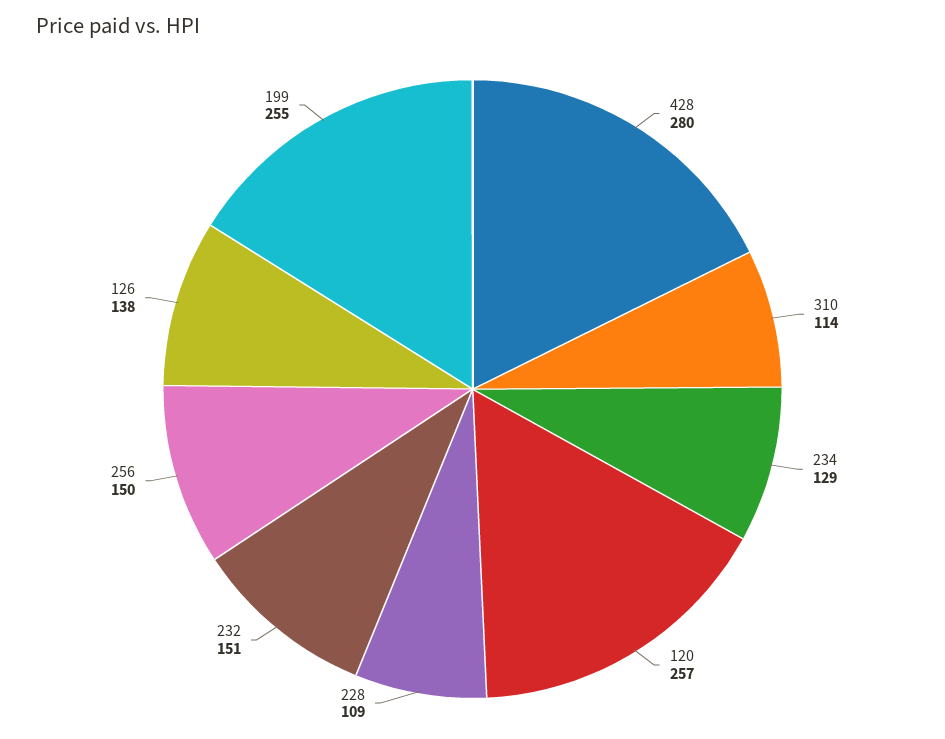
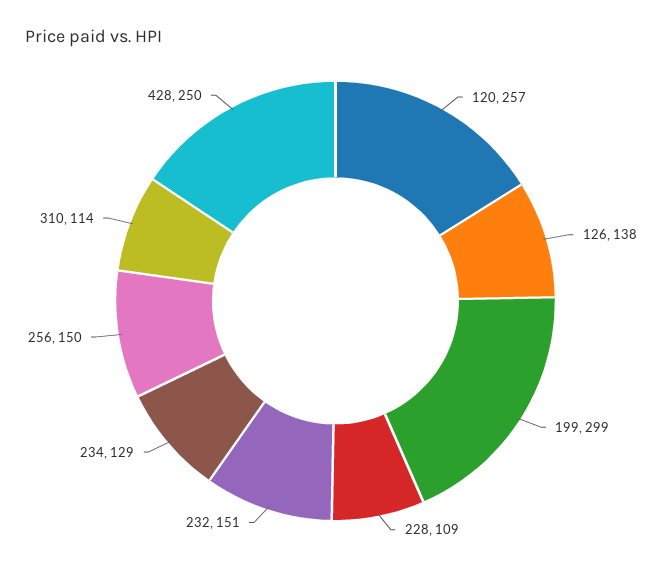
  {
-   "428": 280,
+   "428": 250,
    "310": 114,
    "234": 129,
    "120": 257,
    "228": 109,
    "232": 151,
    "256": 150,
    "126": 138,
-   "199": 255
+   "199": 299
  }

